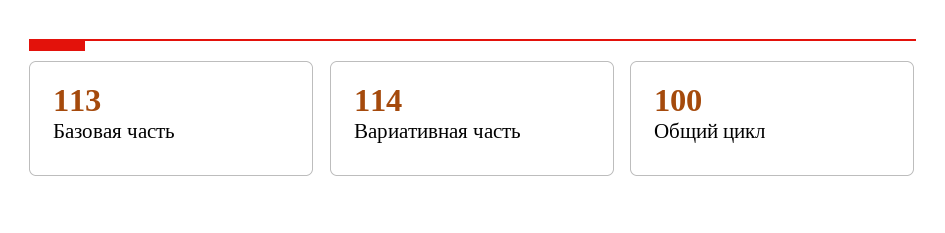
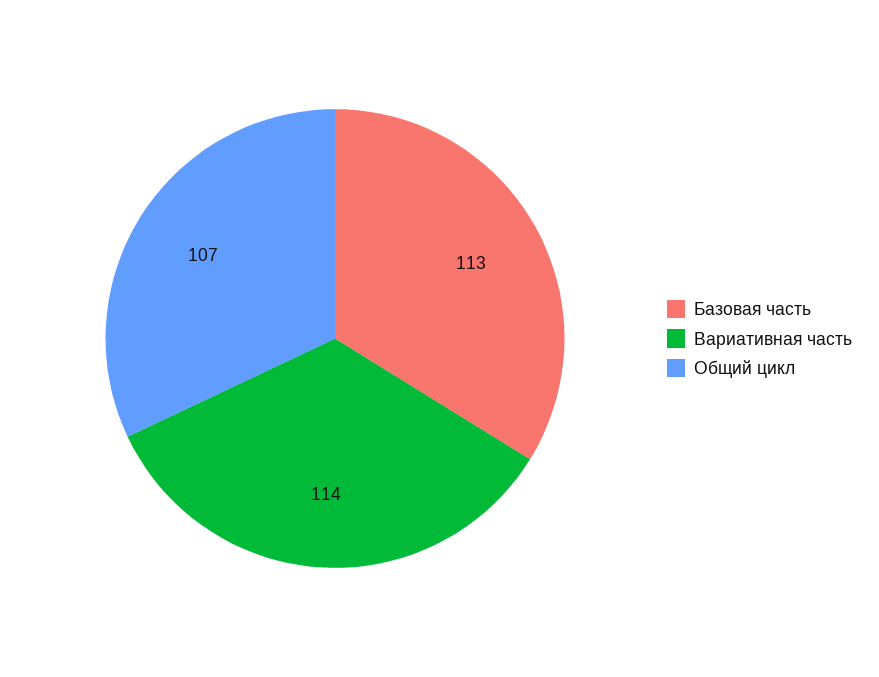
  {
    "Базовая часть": 113,
    "Вариативная часть": 114,
-   "Общий цикл": 100
+   "Общий цикл": 107
  }

